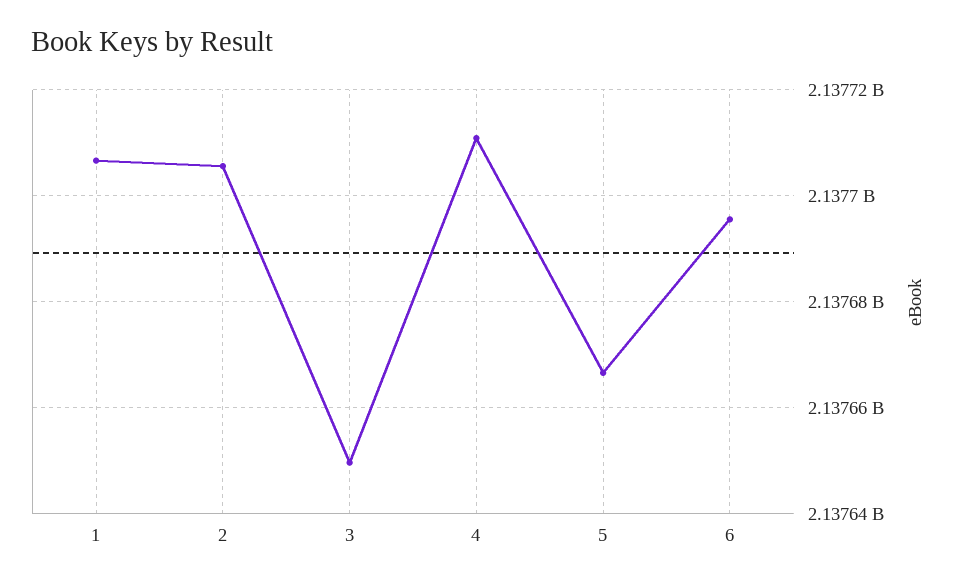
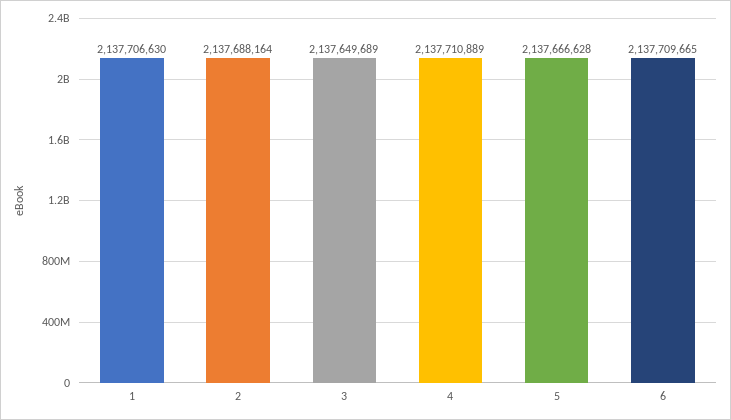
  {
    "1": 2137706630,
-   "2": 2137706000,
+   "2": 2137688164,
    "3": 2137649689,
    "4": 2137710889,
    "5": 2137666628,
-   "6": 2137696000
+   "6": 2137709665
  }

